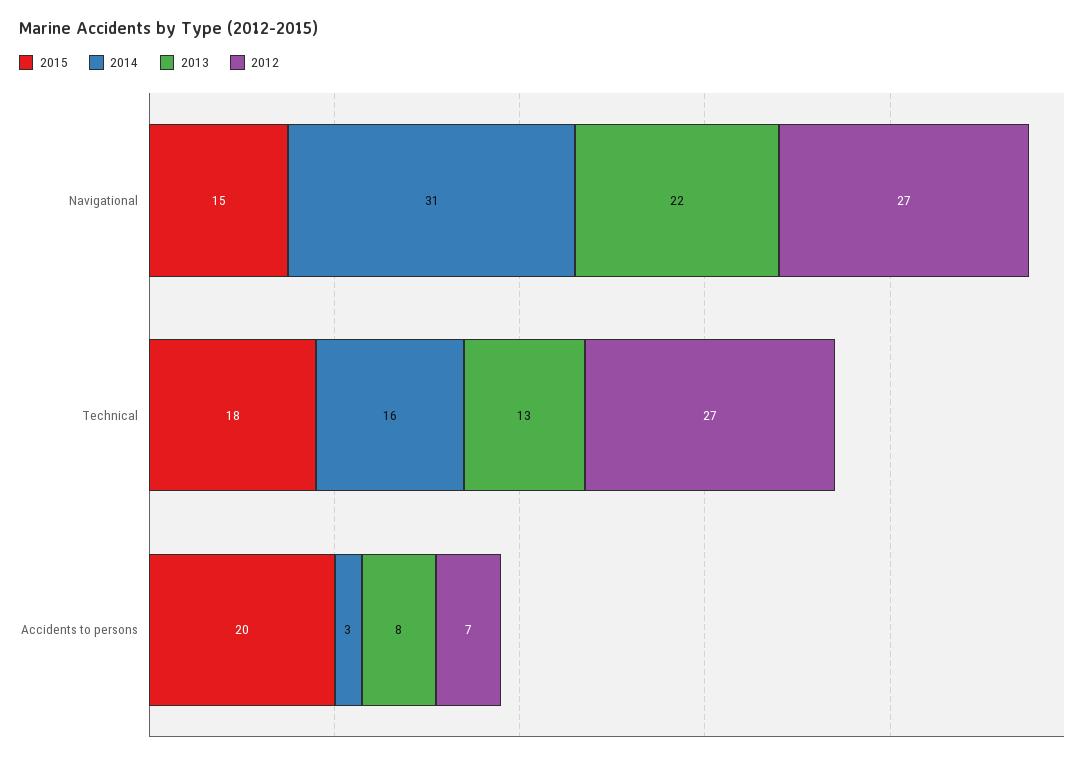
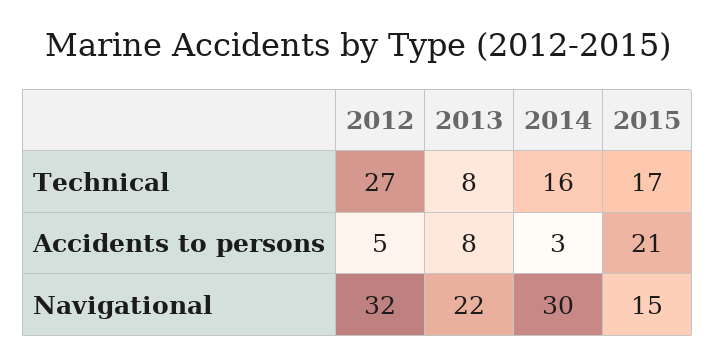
  {
    "2015": {
      "Navigational": 15,
-     "Technical": 18,
+     "Technical": 17,
-     "Accidents to persons": 20
+     "Accidents to persons": 21
    },
    "2014": {
-     "Navigational": 31,
+     "Navigational": 30,
      "Technical": 16,
      "Accidents to persons": 3
    },
    "2013": {
      "Navigational": 22,
-     "Technical": 13,
+     "Technical": 8,
      "Accidents to persons": 8
    },
    "2012": {
-     "Navigational": 27,
+     "Navigational": 32,
      "Technical": 27,
-     "Accidents to persons": 7
+     "Accidents to persons": 5
    }
  }

